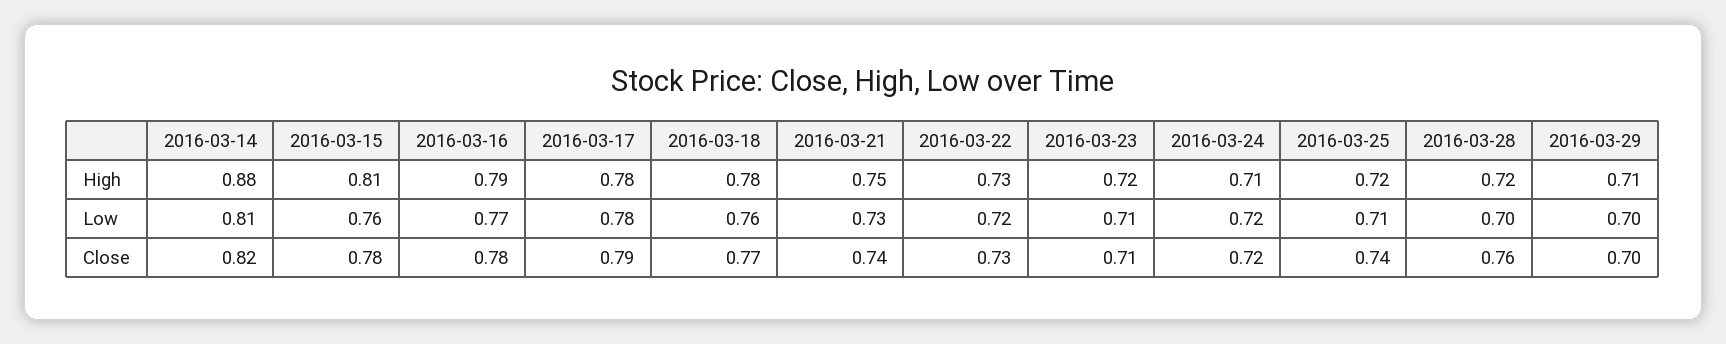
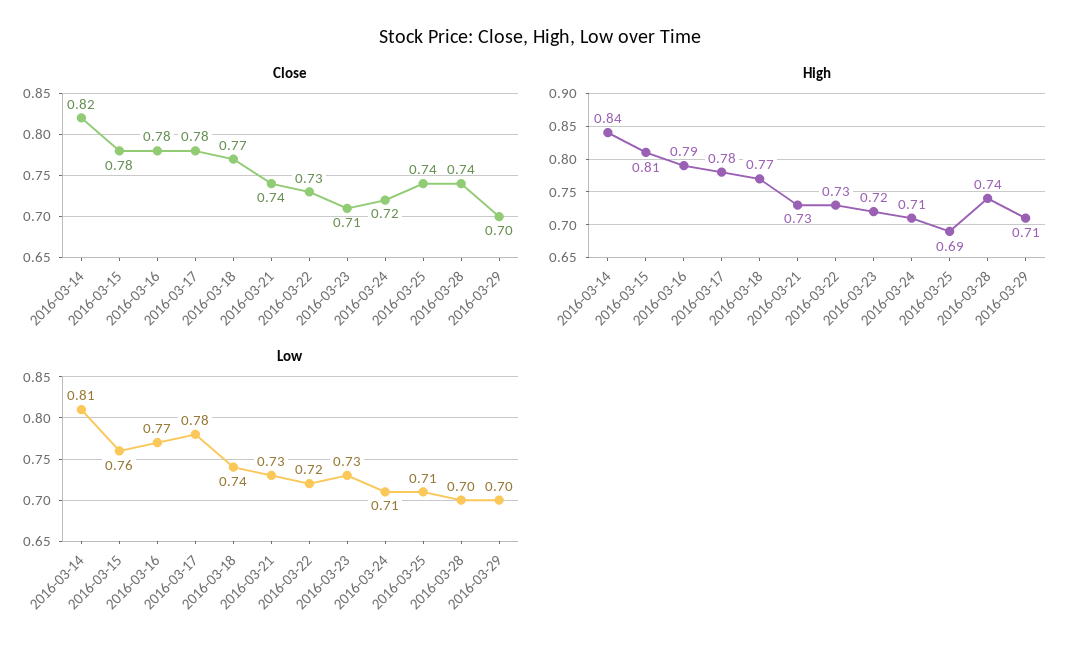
  {
    "High": {
-     "2016-03-14": 0.88,
+     "2016-03-14": 0.84,
      "2016-03-15": 0.81,
      "2016-03-16": 0.79,
      "2016-03-17": 0.78,
-     "2016-03-18": 0.78,
+     "2016-03-18": 0.77,
-     "2016-03-21": 0.75,
+     "2016-03-21": 0.73,
      "2016-03-22": 0.73,
      "2016-03-23": 0.72,
      "2016-03-24": 0.71,
-     "2016-03-25": 0.72,
+     "2016-03-25": 0.69,
-     "2016-03-28": 0.72,
+     "2016-03-28": 0.74,
      "2016-03-29": 0.71
    },
    "Low": {
      "2016-03-14": 0.81,
      "2016-03-15": 0.76,
      "2016-03-16": 0.77,
      "2016-03-17": 0.78,
-     "2016-03-18": 0.76,
+     "2016-03-18": 0.74,
      "2016-03-21": 0.73,
      "2016-03-22": 0.72,
-     "2016-03-23": 0.71,
+     "2016-03-23": 0.73,
-     "2016-03-24": 0.72,
+     "2016-03-24": 0.71,
      "2016-03-25": 0.71,
      "2016-03-28": 0.7,
      "2016-03-29": 0.7
    },
    "Close": {
      "2016-03-14": 0.82,
      "2016-03-15": 0.78,
      "2016-03-16": 0.78,
-     "2016-03-17": 0.79,
+     "2016-03-17": 0.78,
      "2016-03-18": 0.77,
      "2016-03-21": 0.74,
      "2016-03-22": 0.73,
      "2016-03-23": 0.71,
      "2016-03-24": 0.72,
      "2016-03-25": 0.74,
-     "2016-03-28": 0.76,
+     "2016-03-28": 0.74,
      "2016-03-29": 0.7
    }
  }

